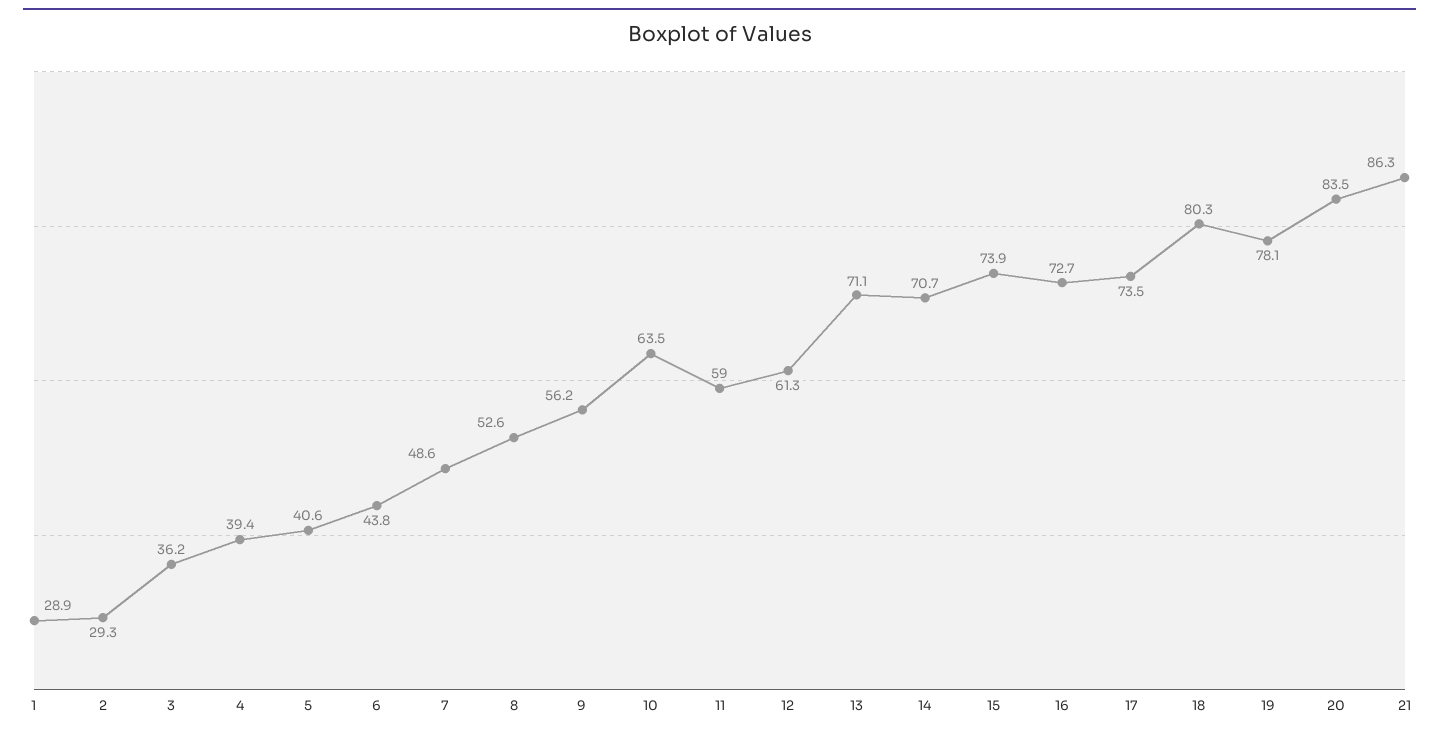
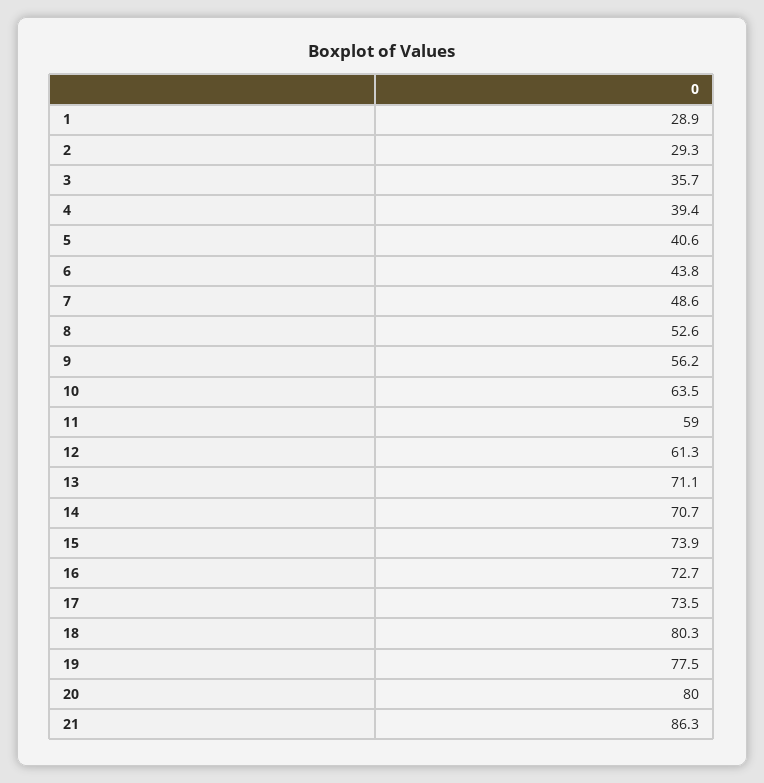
  {
    "1": 28.9,
    "2": 29.3,
-   "3": 36.2,
+   "3": 35.7,
    "4": 39.4,
    "5": 40.6,
    "6": 43.8,
    "7": 48.6,
    "8": 52.6,
    "9": 56.2,
    "10": 63.5,
    "11": 59,
    "12": 61.3,
    "13": 71.1,
    "14": 70.7,
    "15": 73.9,
    "16": 72.7,
    "17": 73.5,
    "18": 80.3,
-   "19": 78.1,
+   "19": 77.5,
-   "20": 83.5,
+   "20": 80,
    "21": 86.3
  }

